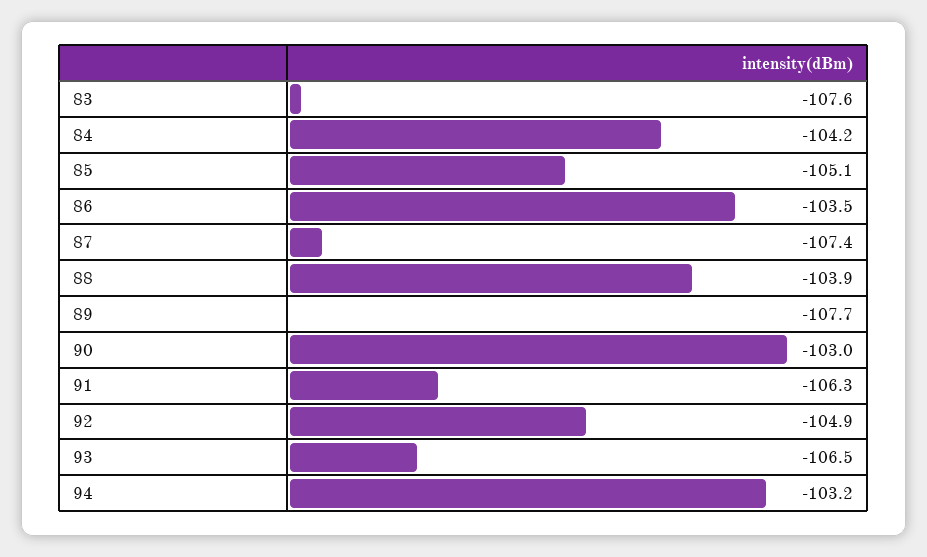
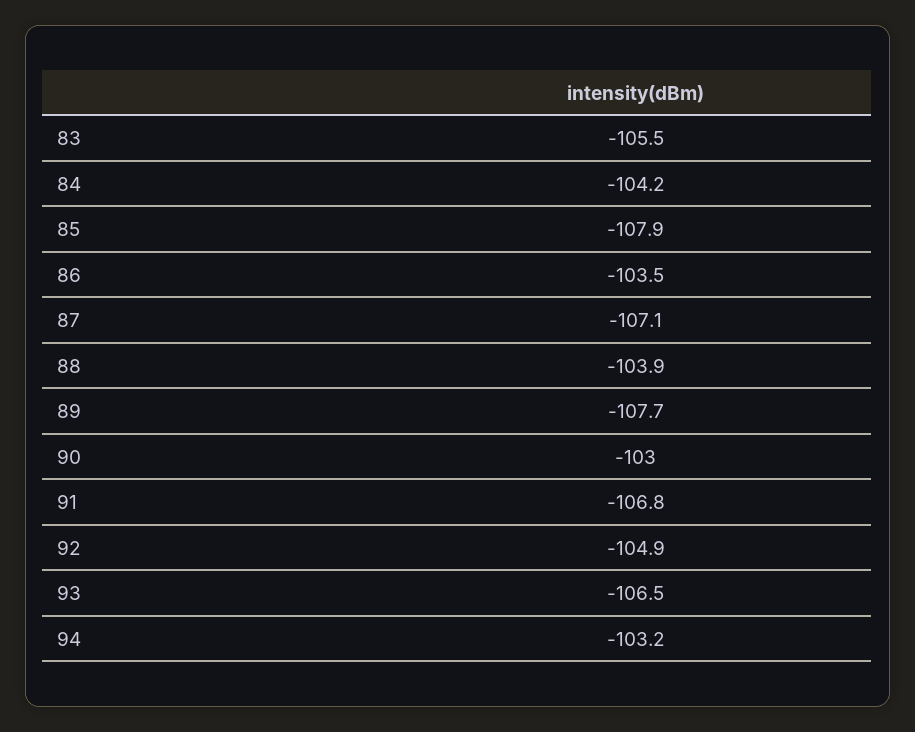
  {
-   "83": -107.6,
+   "83": -105.5,
    "84": -104.2,
-   "85": -105.1,
+   "85": -107.9,
    "86": -103.5,
-   "87": -107.4,
+   "87": -107.1,
    "88": -103.9,
    "89": -107.7,
    "90": -103,
-   "91": -106.3,
+   "91": -106.8,
    "92": -104.9,
    "93": -106.5,
    "94": -103.2
  }

